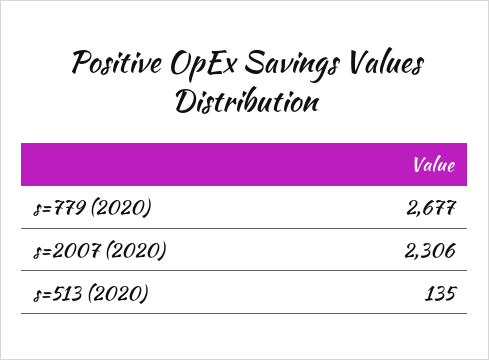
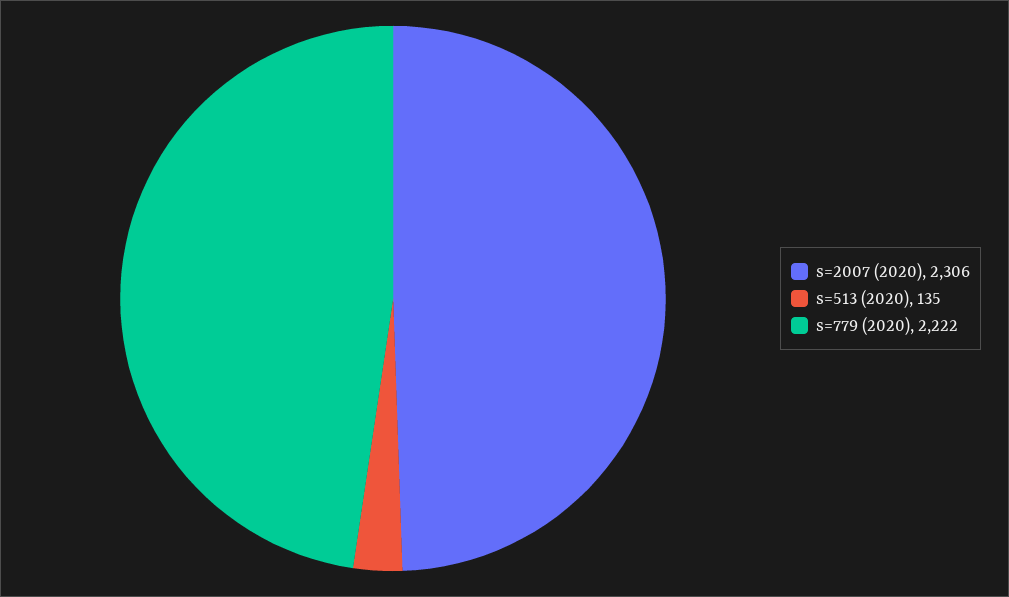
  {
-   "s=779 (2020)": 2677,
+   "s=779 (2020)": 2222,
    "s=2007 (2020)": 2306,
    "s=513 (2020)": 135
  }

